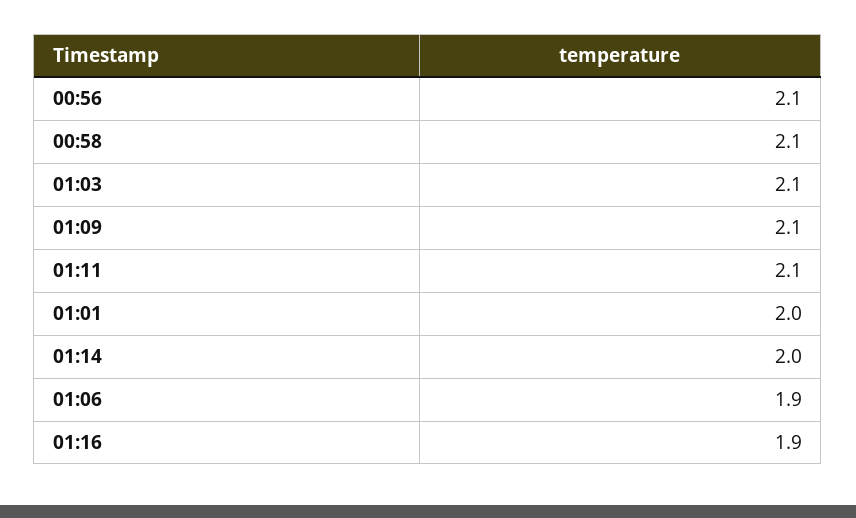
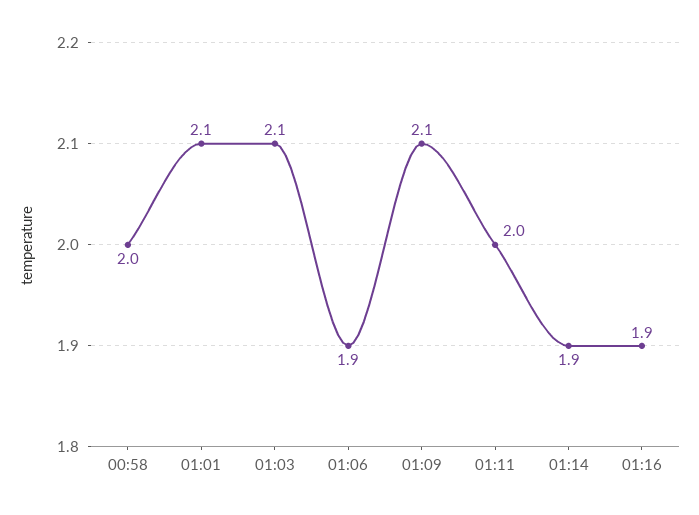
  {
-   "00:56": 2.1,
-   "00:58": 2.1,
+   "00:58": 2,
    "01:03": 2.1,
    "01:09": 2.1,
-   "01:11": 2.1,
+   "01:11": 2,
-   "01:01": 2,
+   "01:01": 2.1,
-   "01:14": 2,
+   "01:14": 1.9,
    "01:06": 1.9,
    "01:16": 1.9
  }

